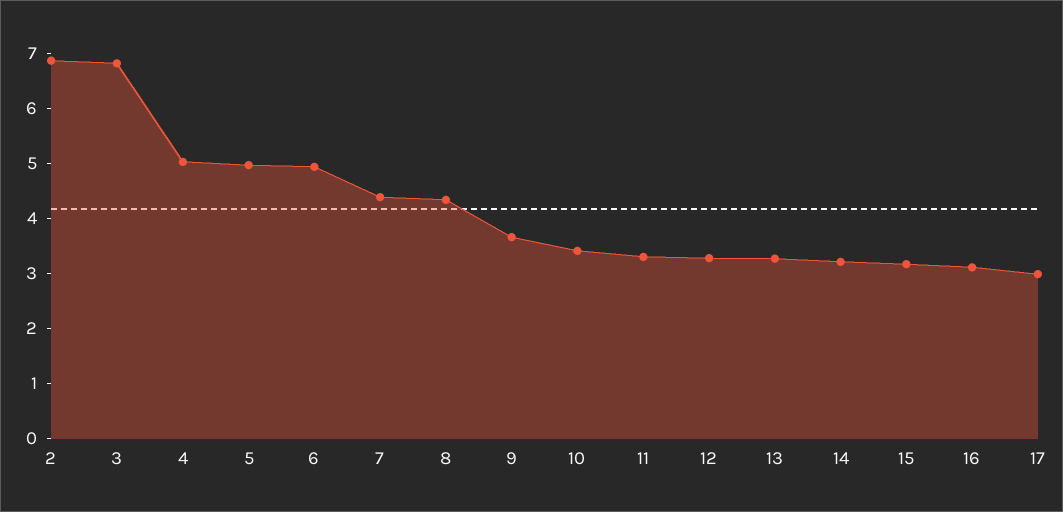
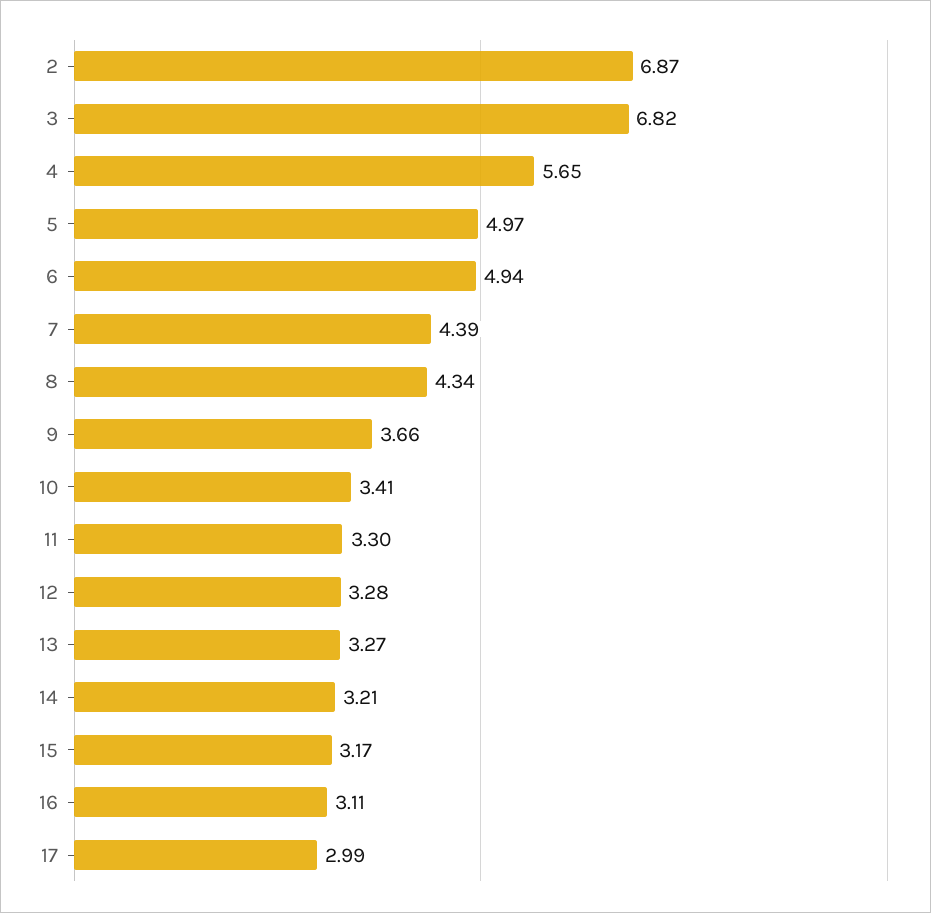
  {
    "2": 6.87,
    "3": 6.82,
-   "4": 5,
+   "4": 5.65,
    "5": 4.97,
    "6": 4.94,
    "7": 4.39,
    "8": 4.34,
    "9": 3.66,
    "10": 3.41,
    "11": 3.3,
    "12": 3.28,
    "13": 3.27,
    "14": 3.21,
    "15": 3.17,
    "16": 3.11,
    "17": 2.99
  }

